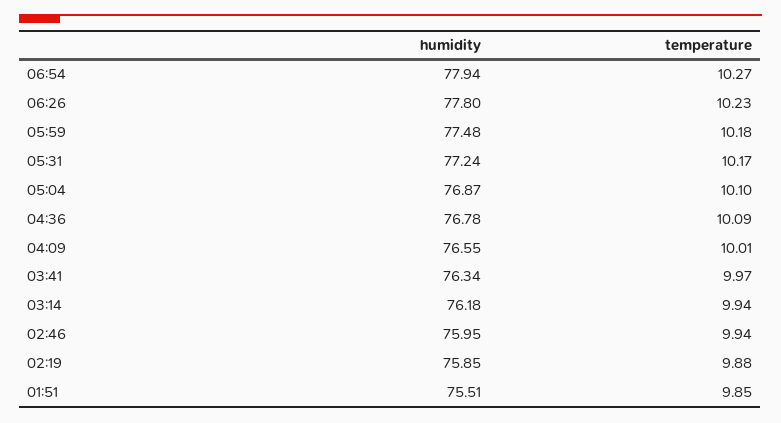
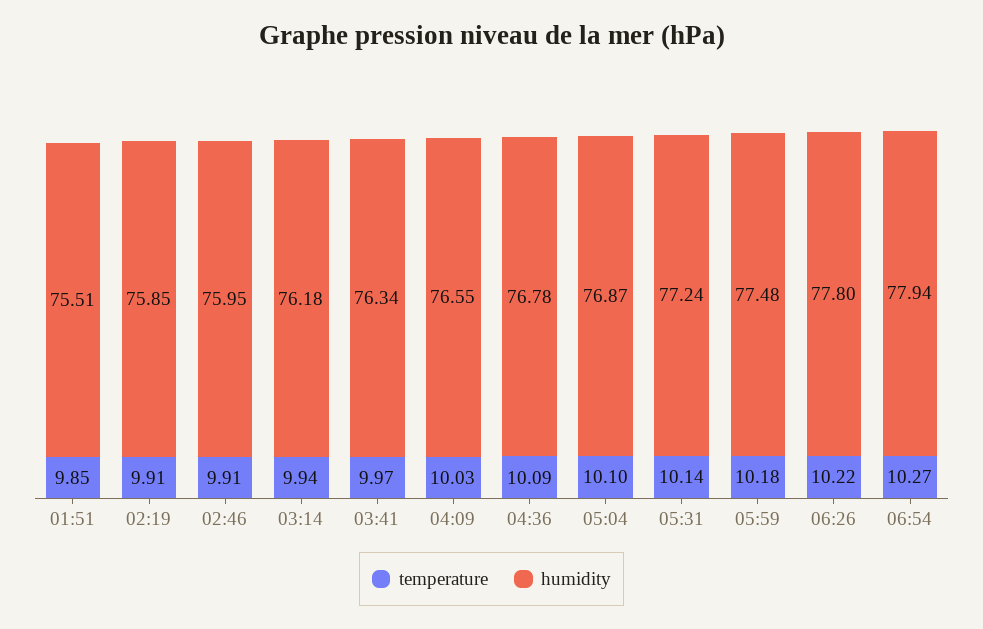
  {
    "humidity": {
      "06:54": 77.94,
      "06:26": 77.8,
      "05:59": 77.48,
      "05:31": 77.24,
      "05:04": 76.87,
      "04:36": 76.78,
      "04:09": 76.55,
      "03:41": 76.34,
      "03:14": 76.18,
      "02:46": 75.95,
      "02:19": 75.85,
      "01:51": 75.51
    },
    "temperature": {
      "06:54": 10.27,
-     "06:26": 10.23,
+     "06:26": 10.22,
      "05:59": 10.18,
-     "05:31": 10.17,
+     "05:31": 10.14,
      "05:04": 10.1,
      "04:36": 10.09,
-     "04:09": 10.01,
+     "04:09": 10.03,
      "03:41": 9.97,
      "03:14": 9.94,
-     "02:46": 9.94,
+     "02:46": 9.91,
-     "02:19": 9.88,
+     "02:19": 9.91,
      "01:51": 9.85
    }
  }

